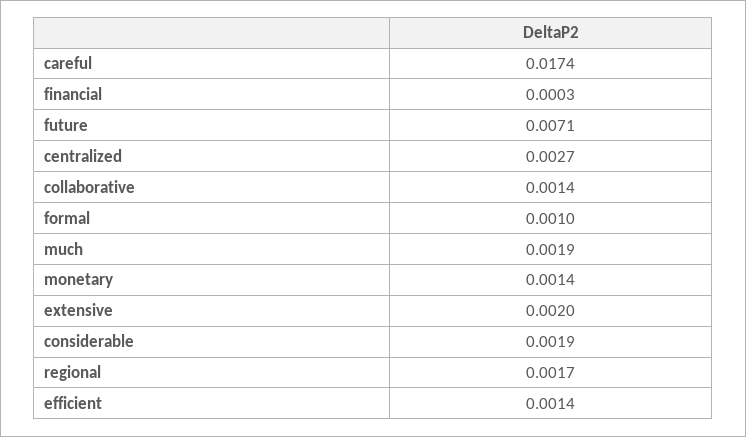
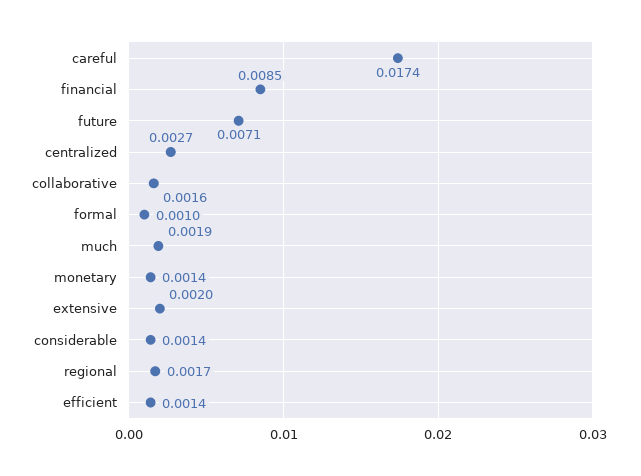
  {
    "careful": 0.0174,
-   "financial": 0.0003,
+   "financial": 0.0085,
    "future": 0.0071,
    "centralized": 0.0027,
-   "collaborative": 0.0014,
+   "collaborative": 0.0016,
    "formal": 0.001,
    "much": 0.0019,
    "monetary": 0.0014,
    "extensive": 0.002,
-   "considerable": 0.0019,
+   "considerable": 0.0014,
    "regional": 0.0017,
    "efficient": 0.0014
  }

